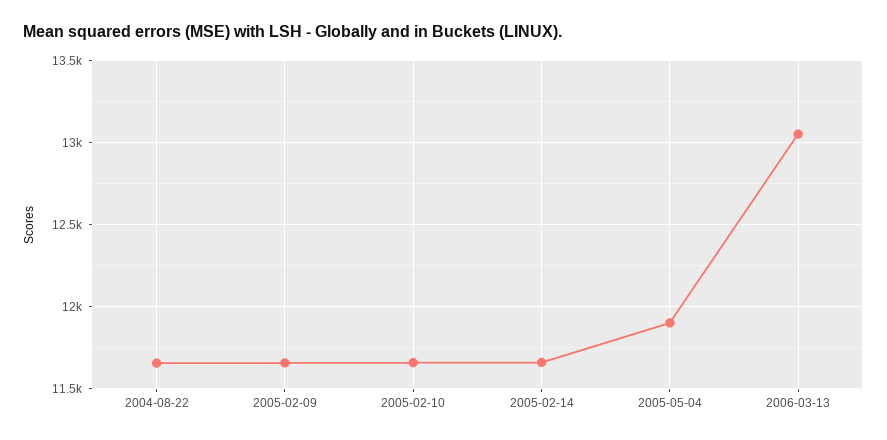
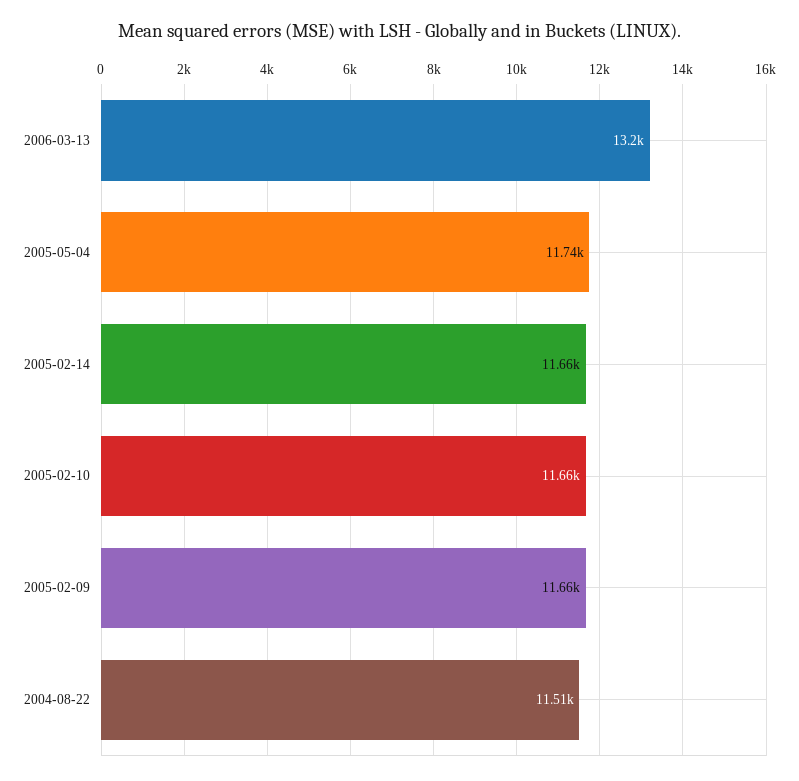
  {
-   "2004-08-22": 11650,
+   "2004-08-22": 11510,
    "2005-02-09": 11660,
    "2005-02-10": 11660,
    "2005-02-14": 11660,
-   "2005-05-04": 11900,
+   "2005-05-04": 11740,
-   "2006-03-13": 13050
+   "2006-03-13": 13200
  }

